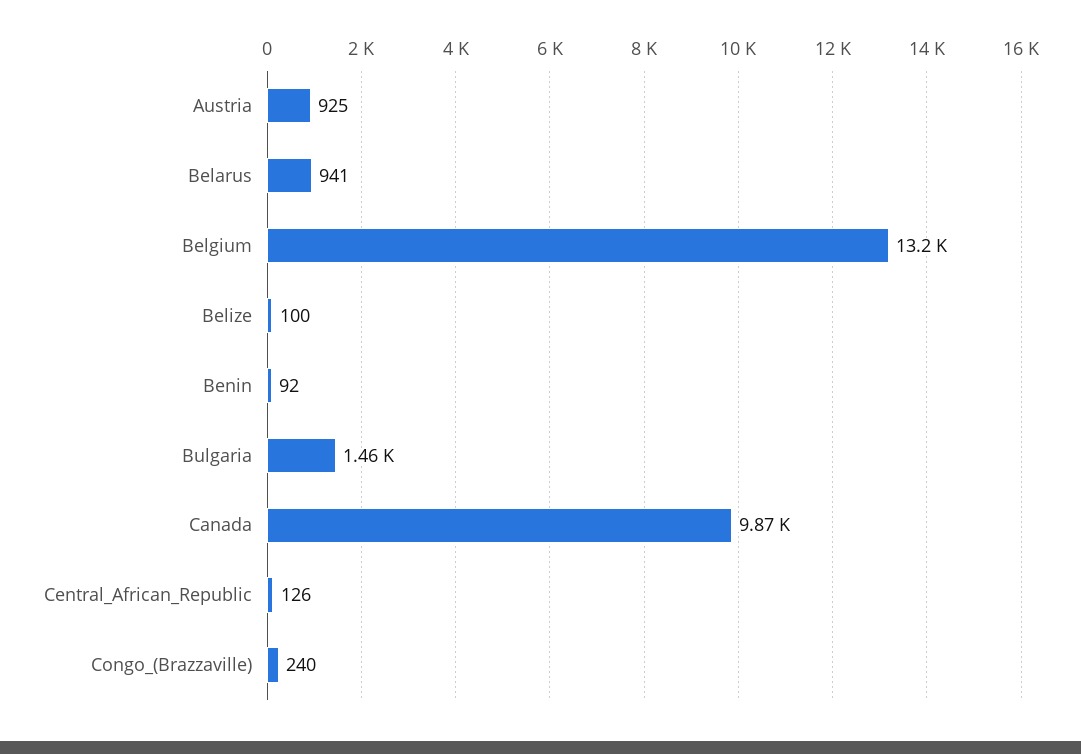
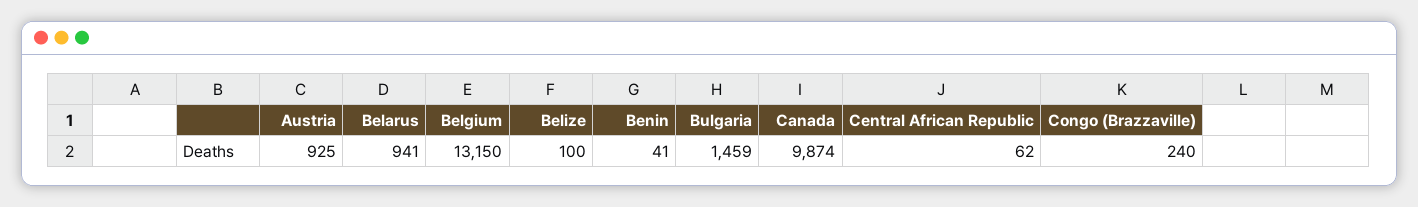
  {
    "Austria": 925,
    "Belarus": 941,
    "Belgium": 13150,
    "Belize": 100,
-   "Benin": 92,
+   "Benin": 41,
    "Bulgaria": 1459,
    "Canada": 9874,
-   "Central_African_Republic": 126,
+   "Central_African_Republic": 62,
    "Congo_(Brazzaville)": 240
  }

